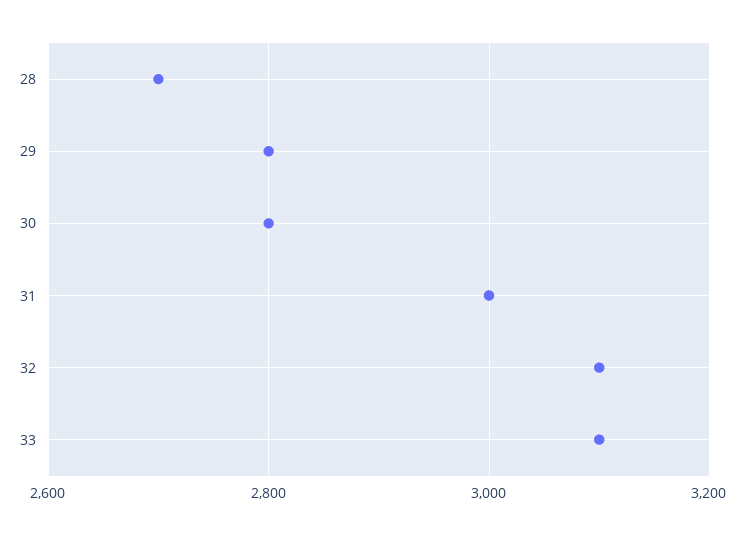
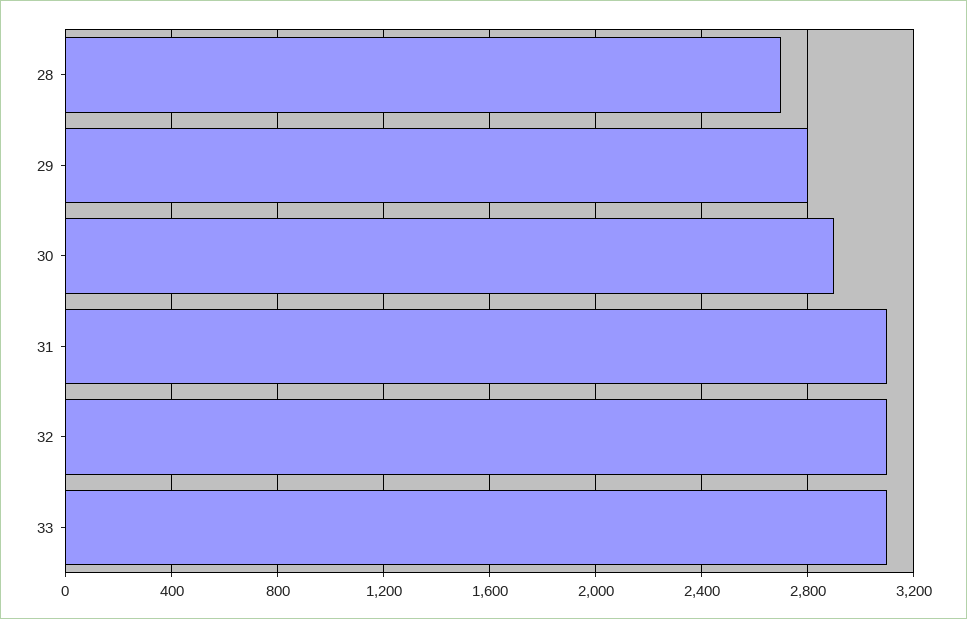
  {
    "28": 2700,
    "29": 2800,
-   "30": 2800,
+   "30": 2900,
-   "31": 3000,
+   "31": 3100,
    "32": 3100,
    "33": 3100
  }

